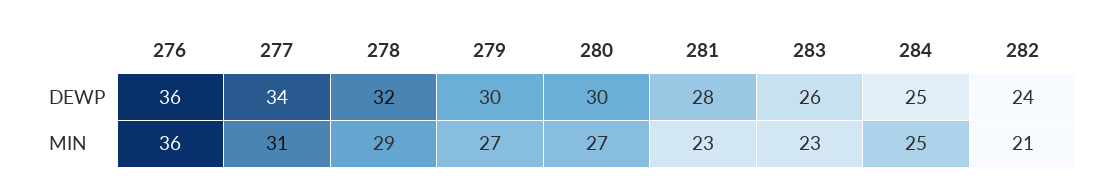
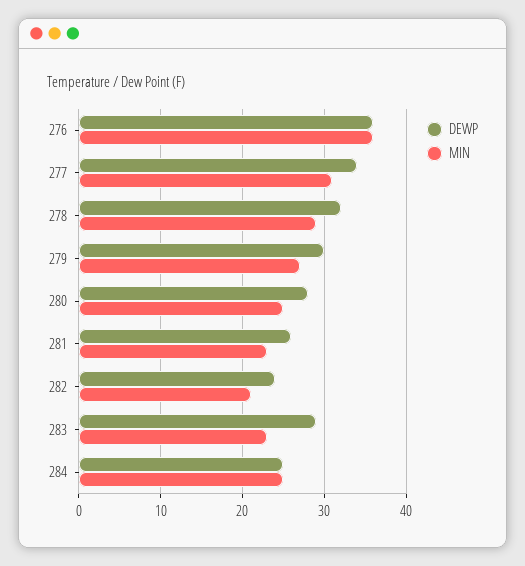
  {
    "DEWP": {
      "276": 36,
      "277": 34,
      "278": 32,
      "279": 30,
-     "280": 30,
+     "280": 28,
-     "281": 28,
+     "281": 26,
-     "283": 26,
+     "283": 29,
      "284": 25,
      "282": 24
    },
    "MIN": {
      "276": 36,
      "277": 31,
      "278": 29,
      "279": 27,
-     "280": 27,
+     "280": 25,
      "281": 23,
      "283": 23,
      "284": 25,
      "282": 21
    }
  }

